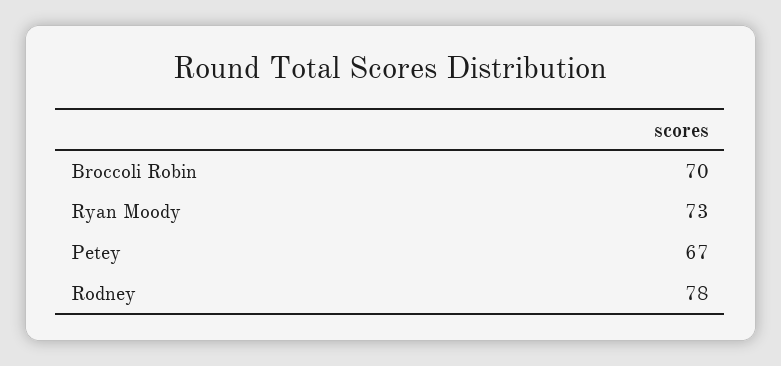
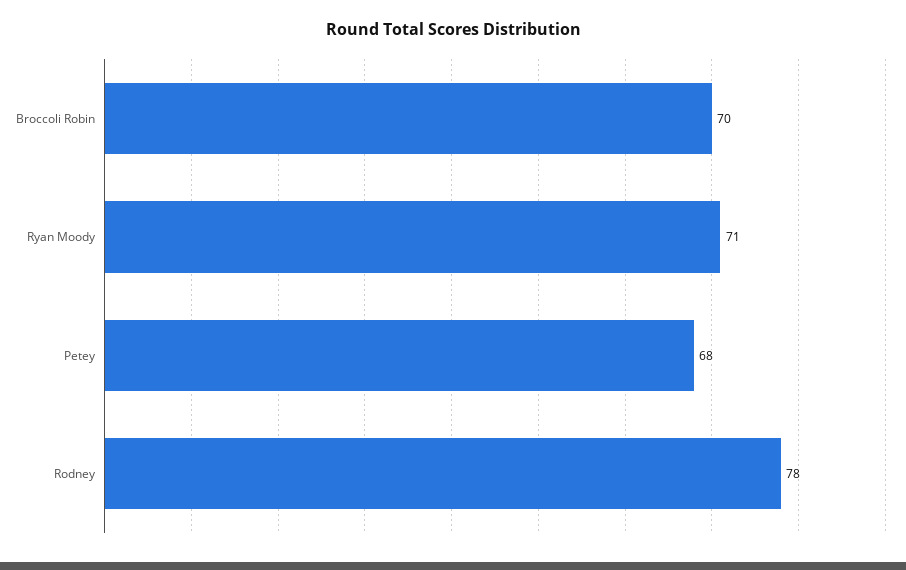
  {
    "Broccoli Robin": 70,
-   "Ryan Moody": 73,
+   "Ryan Moody": 71,
-   "Petey": 67,
+   "Petey": 68,
    "Rodney": 78
  }

